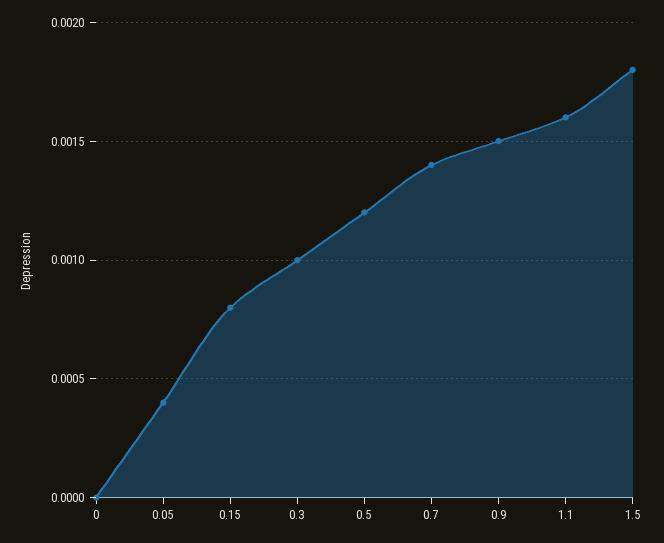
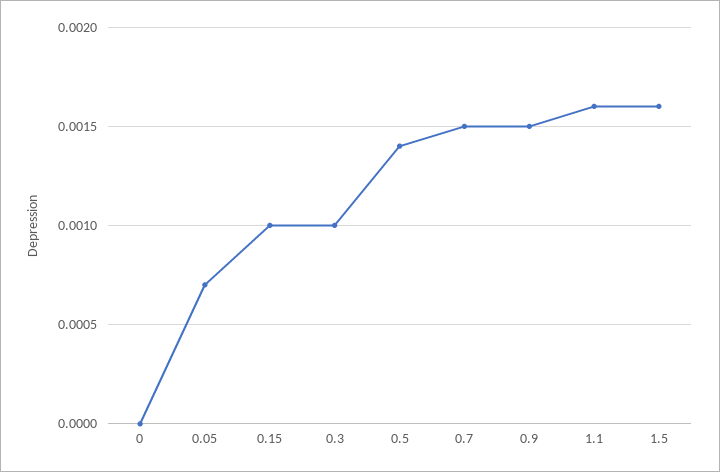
  {
    "0": 0,
-   "0.05": 0.0004,
+   "0.05": 0.0007,
-   "0.15": 0.0008,
+   "0.15": 0.001,
    "0.3": 0.001,
-   "0.5": 0.0012,
+   "0.5": 0.0014,
-   "0.7": 0.0014,
+   "0.7": 0.0015,
    "0.9": 0.0015,
    "1.1": 0.0016,
-   "1.5": 0.0018
+   "1.5": 0.0016
  }

